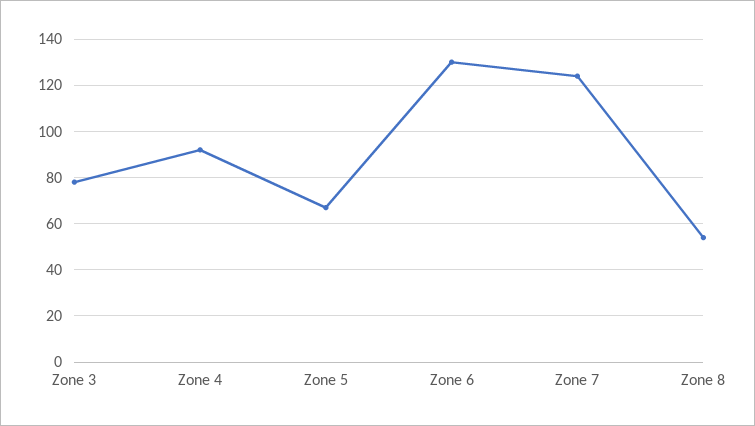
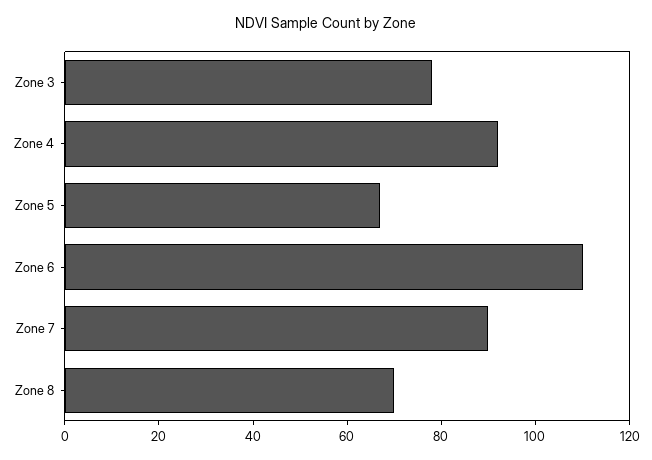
  {
    "Zone 3": 80,
    "Zone 4": 90,
    "Zone 5": 65,
-   "Zone 6": 130,
+   "Zone 6": 110,
-   "Zone 7": 125,
+   "Zone 7": 90,
-   "Zone 8": 55
+   "Zone 8": 70
  }

